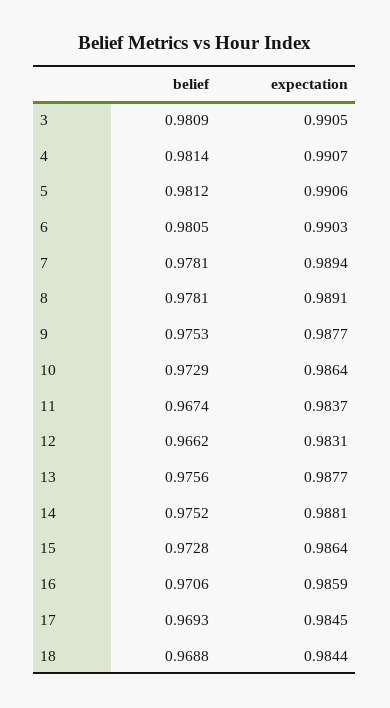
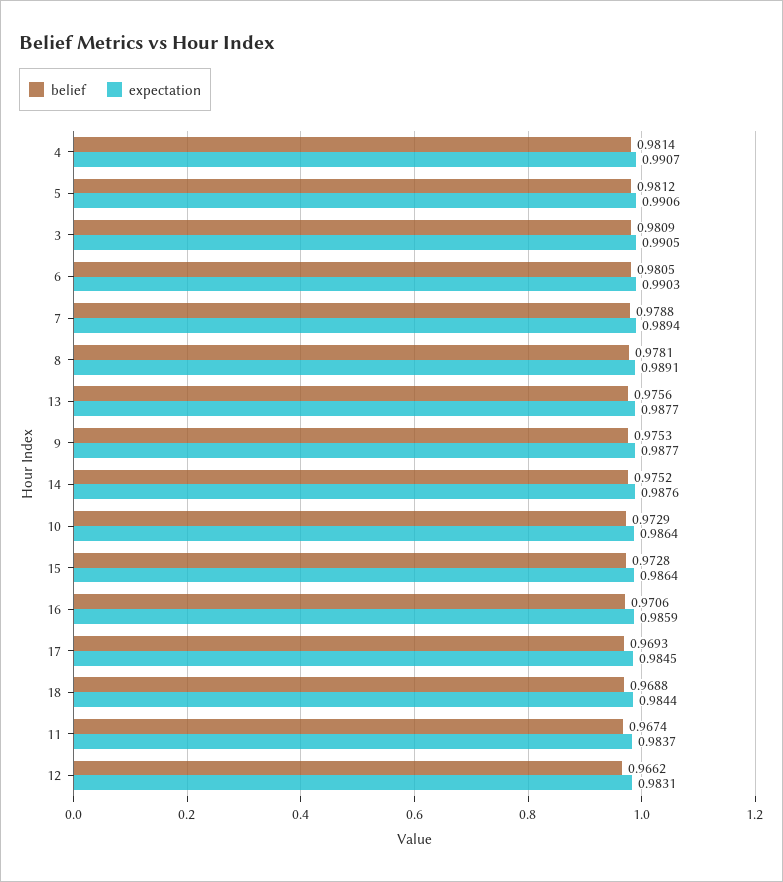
  {
    "belief": {
      "3": 0.9809,
      "4": 0.9814,
      "5": 0.9812,
      "6": 0.9805,
-     "7": 0.9781,
+     "7": 0.9788,
      "8": 0.9781,
      "9": 0.9753,
      "10": 0.9729,
      "11": 0.9674,
      "12": 0.9662,
      "13": 0.9756,
      "14": 0.9752,
      "15": 0.9728,
      "16": 0.9706,
      "17": 0.9693,
      "18": 0.9688
    },
    "expectation": {
      "3": 0.9905,
      "4": 0.9907,
      "5": 0.9906,
      "6": 0.9903,
      "7": 0.9894,
      "8": 0.9891,
      "9": 0.9877,
      "10": 0.9864,
      "11": 0.9837,
      "12": 0.9831,
      "13": 0.9877,
-     "14": 0.9881,
+     "14": 0.9876,
      "15": 0.9864,
      "16": 0.9859,
      "17": 0.9845,
      "18": 0.9844
    }
  }

